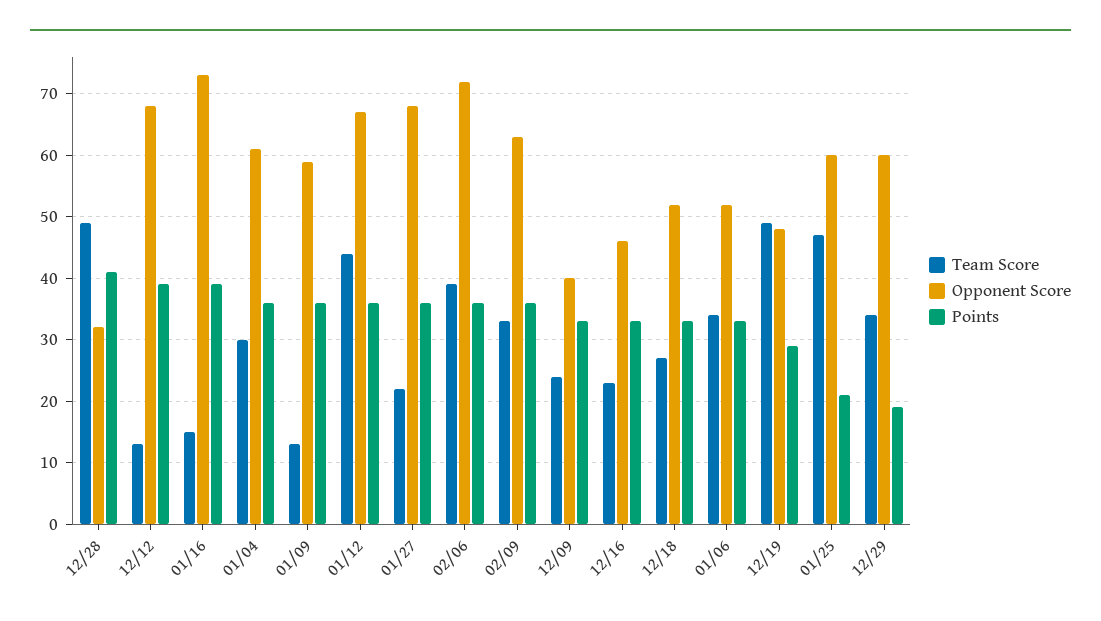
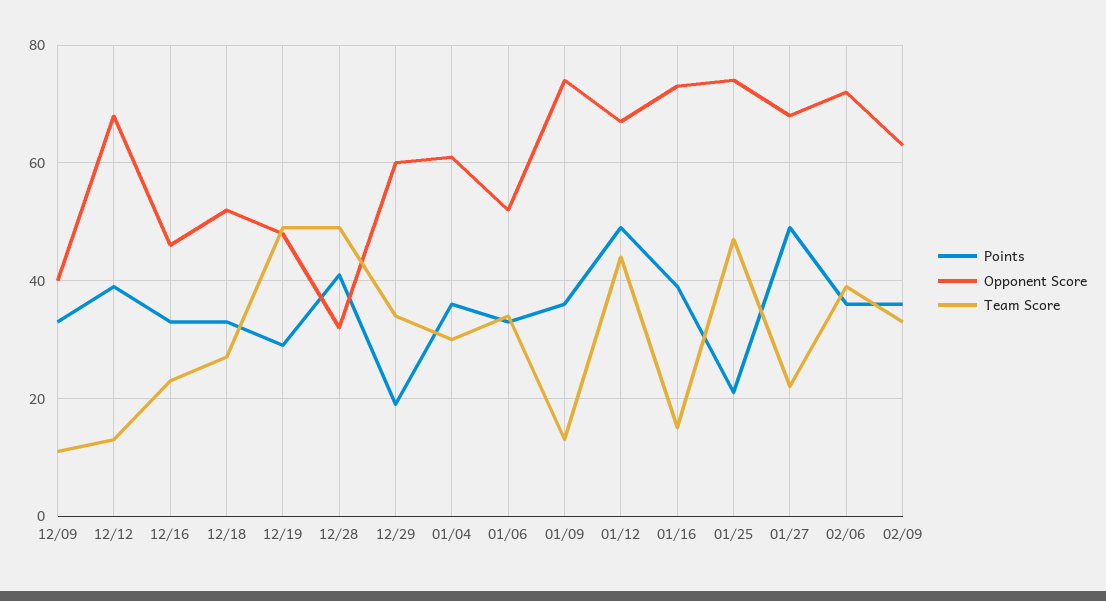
  {
    "Team Score": {
      "12/28": 49,
      "12/12": 13,
      "01/16": 15,
      "01/04": 30,
      "01/09": 13,
      "01/12": 44,
      "01/27": 22,
      "02/06": 39,
      "02/09": 33,
-     "12/09": 24,
+     "12/09": 10,
      "12/16": 23,
      "12/18": 27,
      "01/06": 34,
      "12/19": 49,
      "01/25": 47,
      "12/29": 34
    },
    "Opponent Score": {
      "12/28": 32,
      "12/12": 68,
      "01/16": 73,
      "01/04": 61,
-     "01/09": 59,
+     "01/09": 75,
      "01/12": 67,
      "01/27": 68,
      "02/06": 72,
      "02/09": 63,
      "12/09": 40,
      "12/16": 46,
      "12/18": 52,
      "01/06": 52,
      "12/19": 48,
-     "01/25": 60,
+     "01/25": 75,
      "12/29": 60
    },
    "Points": {
      "12/28": 41,
      "12/12": 39,
      "01/16": 39,
      "01/04": 36,
      "01/09": 36,
-     "01/12": 36,
+     "01/12": 50,
-     "01/27": 36,
+     "01/27": 50,
      "02/06": 36,
      "02/09": 36,
      "12/09": 33,
      "12/16": 33,
      "12/18": 33,
      "01/06": 33,
      "12/19": 29,
      "01/25": 21,
      "12/29": 19
    }
  }

